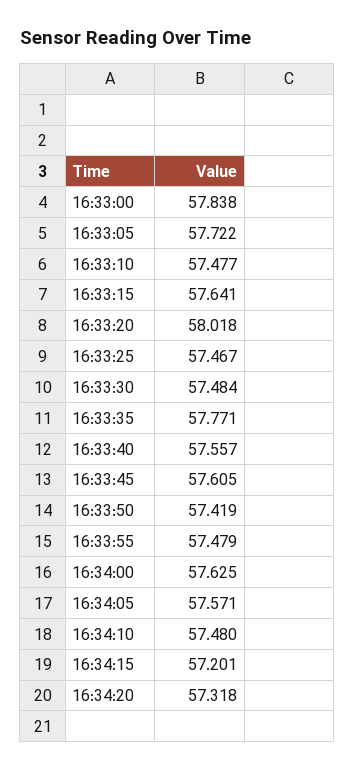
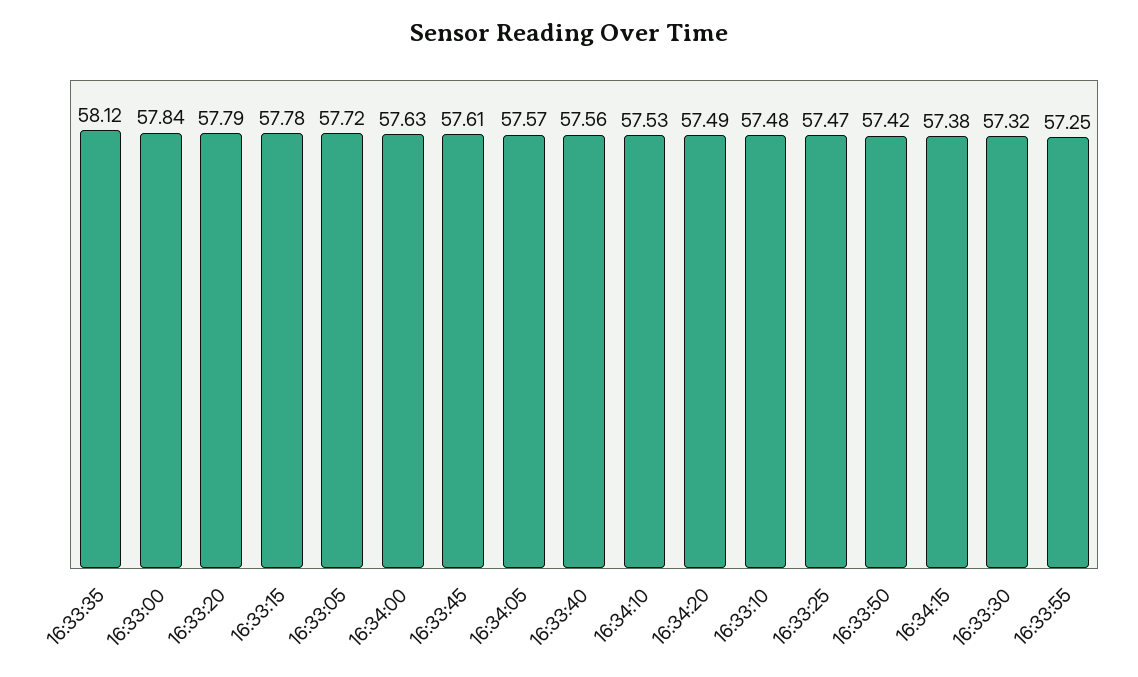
  {
    "16:33:00": 57.838,
    "16:33:05": 57.722,
    "16:33:10": 57.477,
-   "16:33:15": 57.641,
+   "16:33:15": 57.78,
-   "16:33:20": 58.018,
+   "16:33:20": 57.79,
    "16:33:25": 57.467,
-   "16:33:30": 57.484,
+   "16:33:30": 57.32,
-   "16:33:35": 57.771,
+   "16:33:35": 58.12,
    "16:33:40": 57.557,
    "16:33:45": 57.605,
    "16:33:50": 57.419,
-   "16:33:55": 57.479,
+   "16:33:55": 57.25,
    "16:34:00": 57.625,
    "16:34:05": 57.571,
-   "16:34:10": 57.48,
+   "16:34:10": 57.53,
-   "16:34:15": 57.201,
+   "16:34:15": 57.38,
-   "16:34:20": 57.318
+   "16:34:20": 57.49
  }

